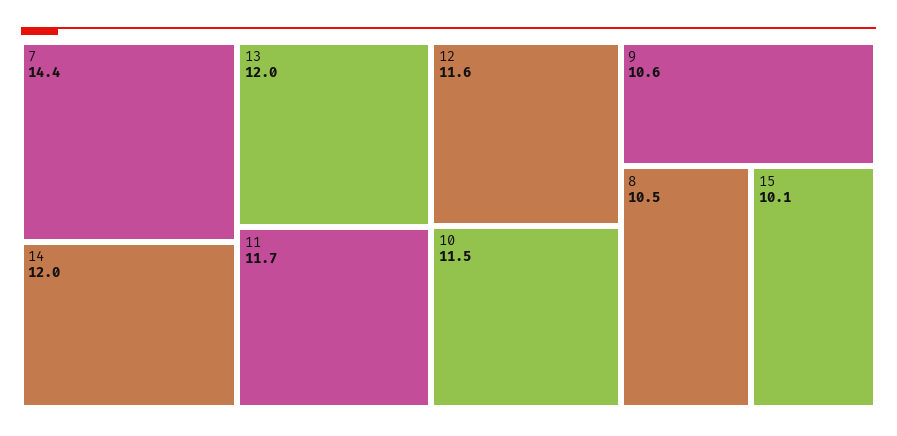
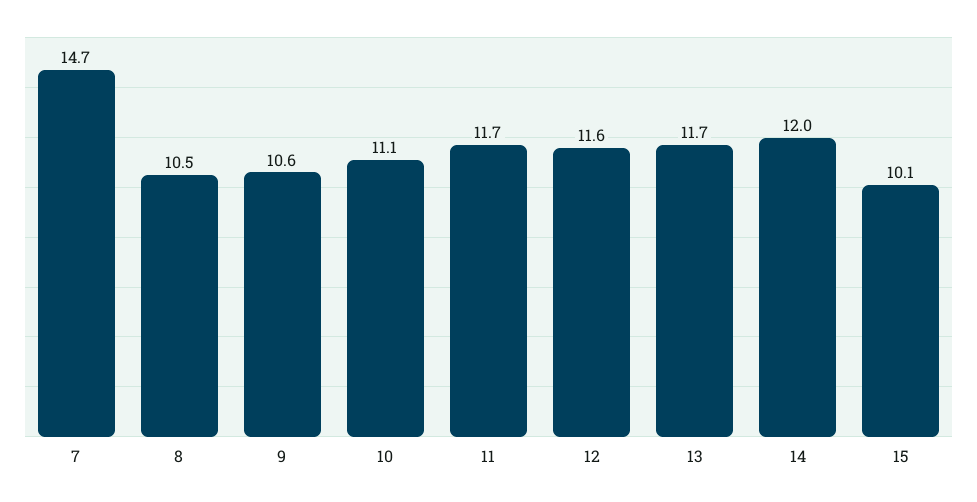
  {
-   "7": 14.4,
+   "7": 14.7,
    "14": 12,
-   "13": 12,
+   "13": 11.7,
    "11": 11.7,
    "12": 11.6,
-   "10": 11.5,
+   "10": 11.1,
    "9": 10.6,
    "8": 10.5,
    "15": 10.1
  }

